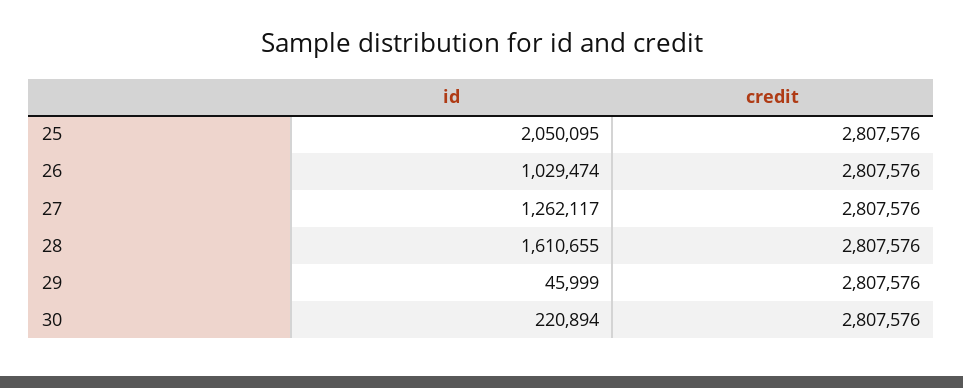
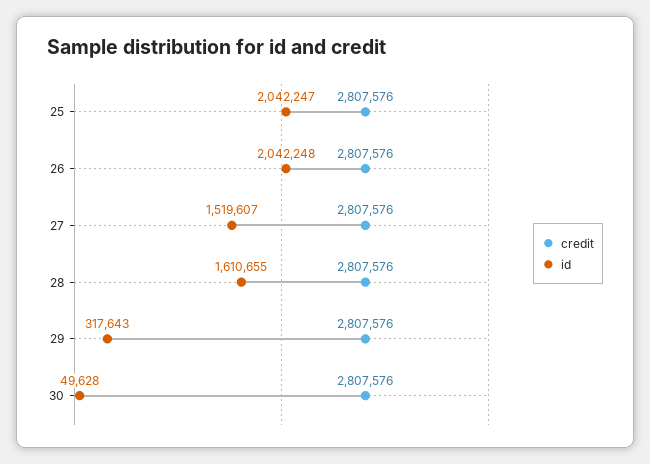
  {
    "id": {
-     "25": 2050095,
+     "25": 2042247,
-     "26": 1029474,
+     "26": 2042248,
-     "27": 1262117,
+     "27": 1519607,
      "28": 1610655,
-     "29": 45999,
+     "29": 317643,
-     "30": 220894
+     "30": 49628
    },
    "credit": {
      "25": 2807576,
      "26": 2807576,
      "27": 2807576,
      "28": 2807576,
      "29": 2807576,
      "30": 2807576
    }
  }

